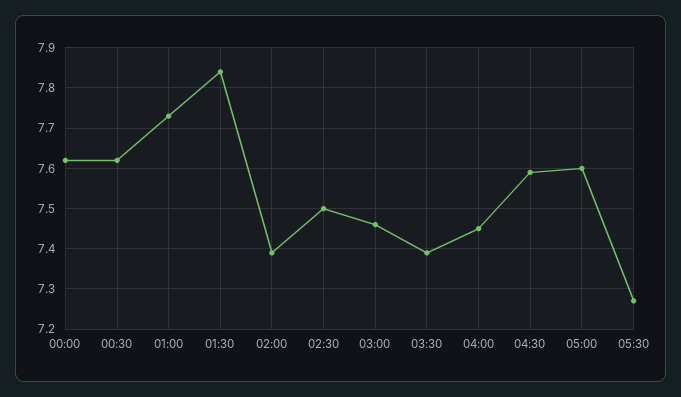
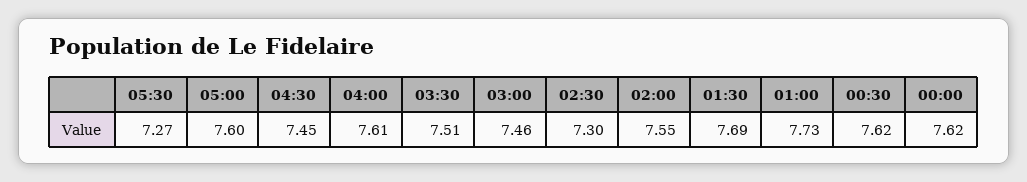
  {
    "00:00": 7.62,
    "00:30": 7.62,
    "01:00": 7.73,
-   "01:30": 7.85,
+   "01:30": 7.69,
-   "02:00": 7.4,
+   "02:00": 7.55,
-   "02:30": 7.5,
+   "02:30": 7.3,
    "03:00": 7.46,
-   "03:30": 7.4,
+   "03:30": 7.51,
-   "04:00": 7.45,
+   "04:00": 7.61,
-   "04:30": 7.6,
+   "04:30": 7.45,
    "05:00": 7.6,
    "05:30": 7.27
  }

